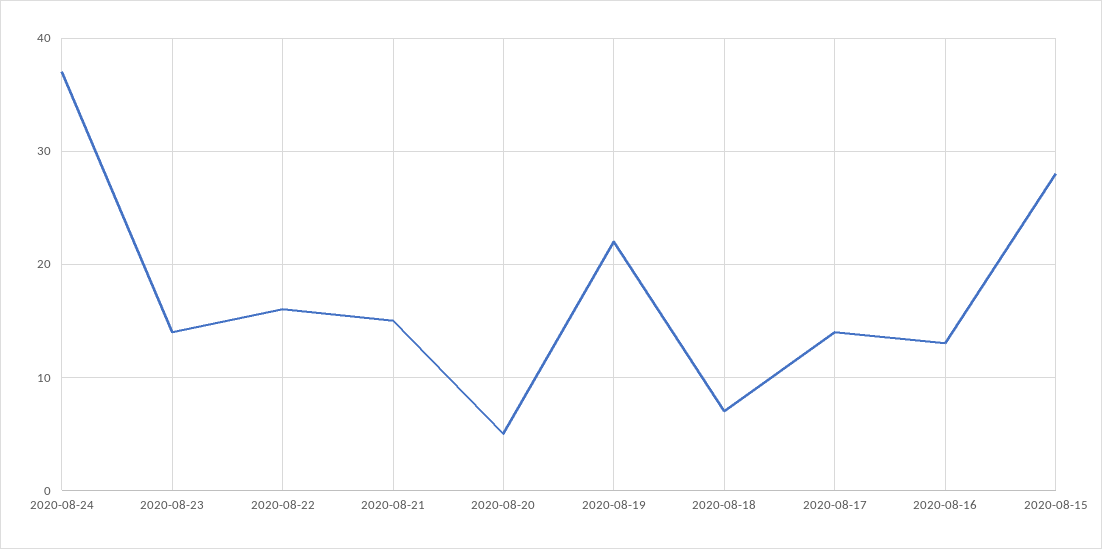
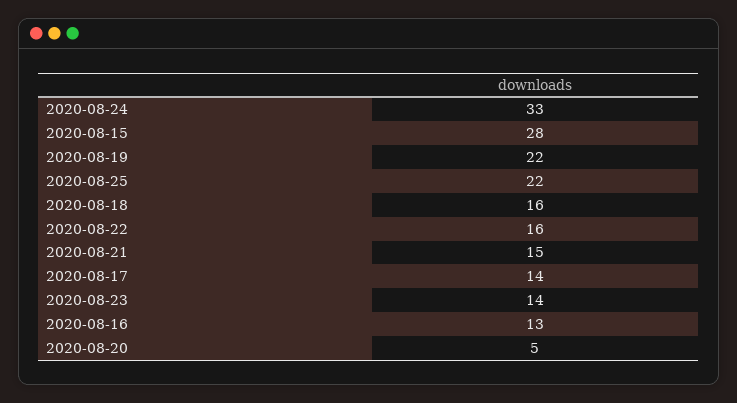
  {
-   "2020-08-24": 37,
+   "2020-08-24": 33,
    "2020-08-23": 14,
    "2020-08-22": 16,
    "2020-08-21": 15,
    "2020-08-20": 5,
    "2020-08-19": 22,
-   "2020-08-18": 7,
+   "2020-08-18": 16,
    "2020-08-17": 14,
    "2020-08-16": 13,
-   "2020-08-15": 28
+   "2020-08-15": 28,
+   "2020-08-25": 22
  }

